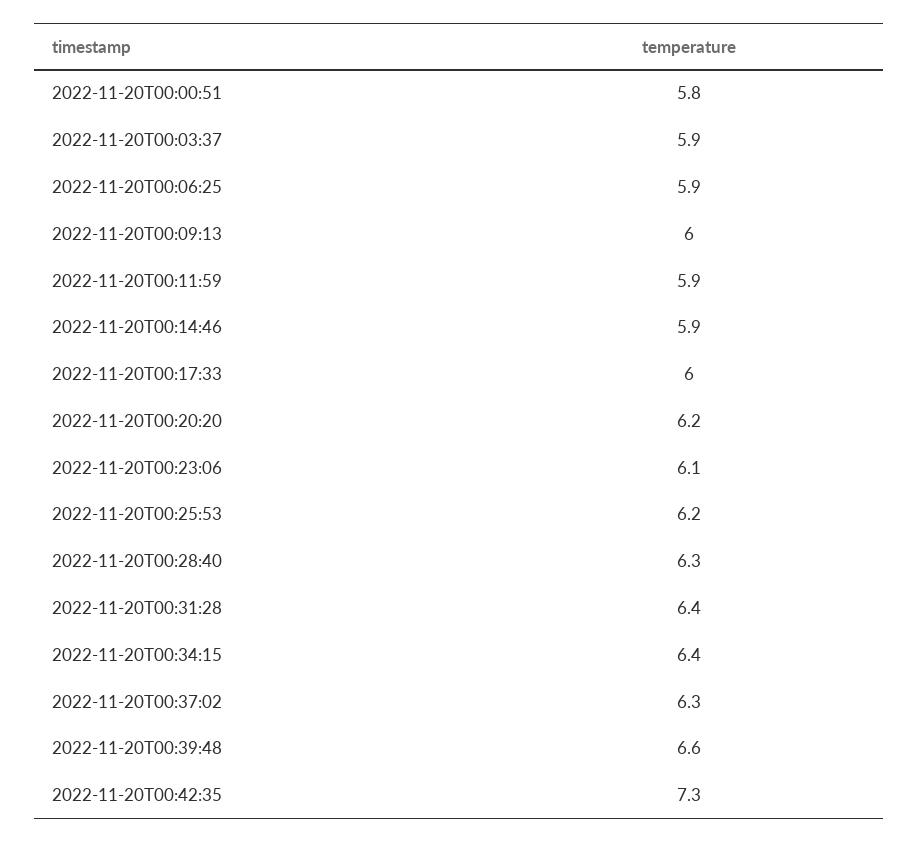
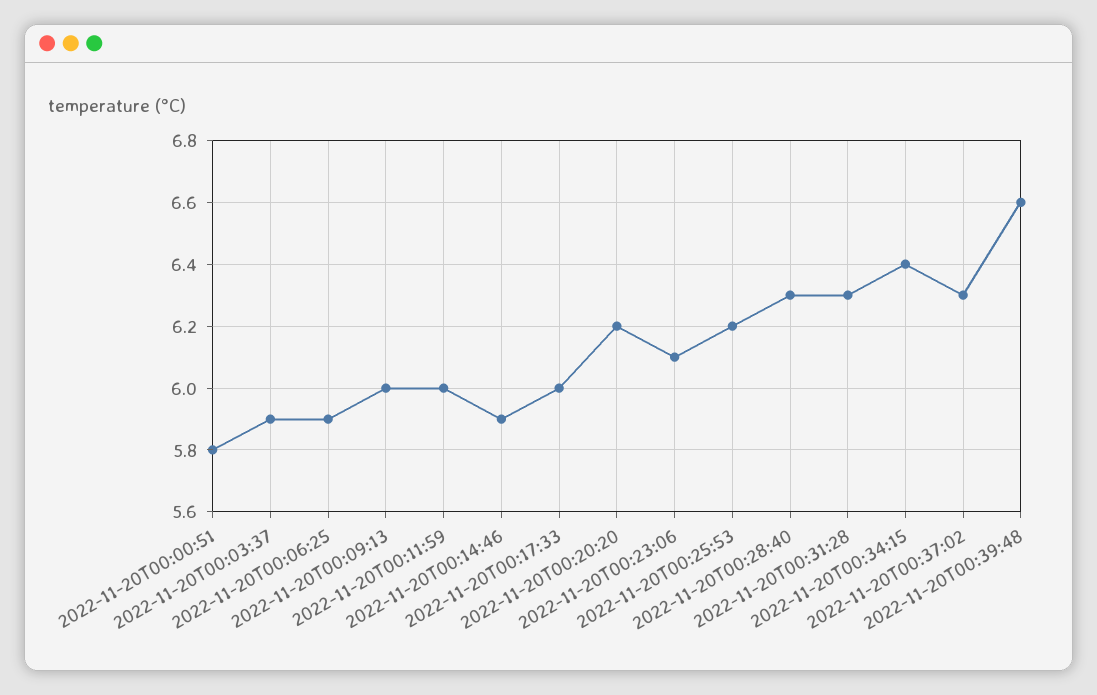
  {
    "2022-11-20T00:00:51": 5.8,
    "2022-11-20T00:03:37": 5.9,
    "2022-11-20T00:06:25": 5.9,
    "2022-11-20T00:09:13": 6,
-   "2022-11-20T00:11:59": 5.9,
+   "2022-11-20T00:11:59": 6,
    "2022-11-20T00:14:46": 5.9,
    "2022-11-20T00:17:33": 6,
    "2022-11-20T00:20:20": 6.2,
    "2022-11-20T00:23:06": 6.1,
    "2022-11-20T00:25:53": 6.2,
    "2022-11-20T00:28:40": 6.3,
-   "2022-11-20T00:31:28": 6.4,
+   "2022-11-20T00:31:28": 6.3,
    "2022-11-20T00:34:15": 6.4,
    "2022-11-20T00:37:02": 6.3,
-   "2022-11-20T00:39:48": 6.6,
+   "2022-11-20T00:39:48": 6.6
-   "2022-11-20T00:42:35": 7.3
  }

